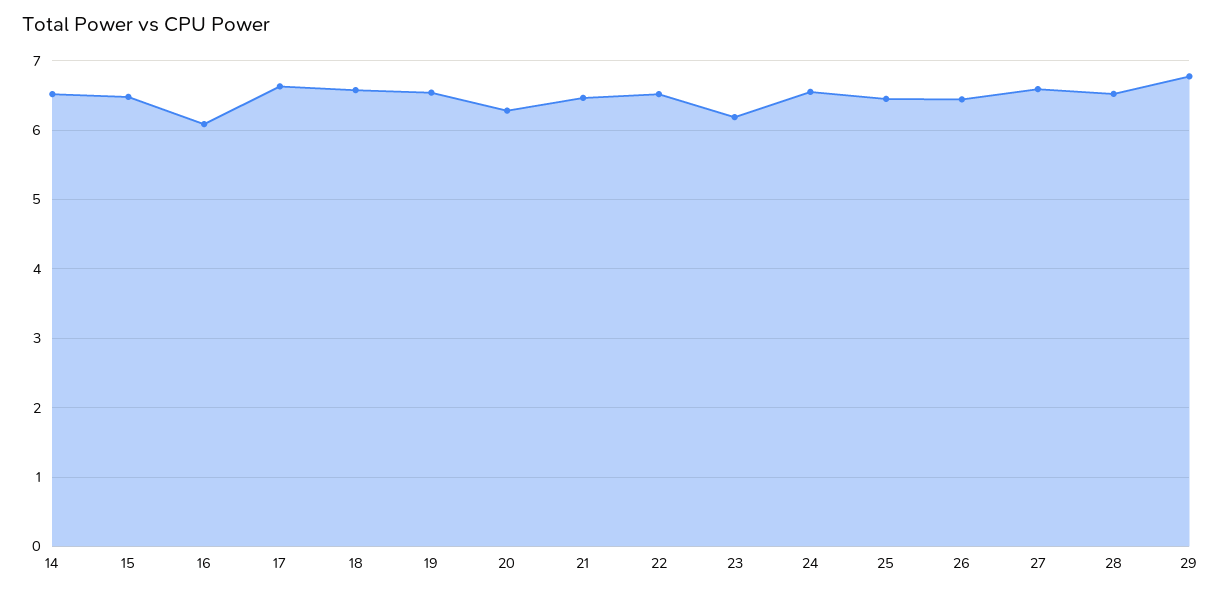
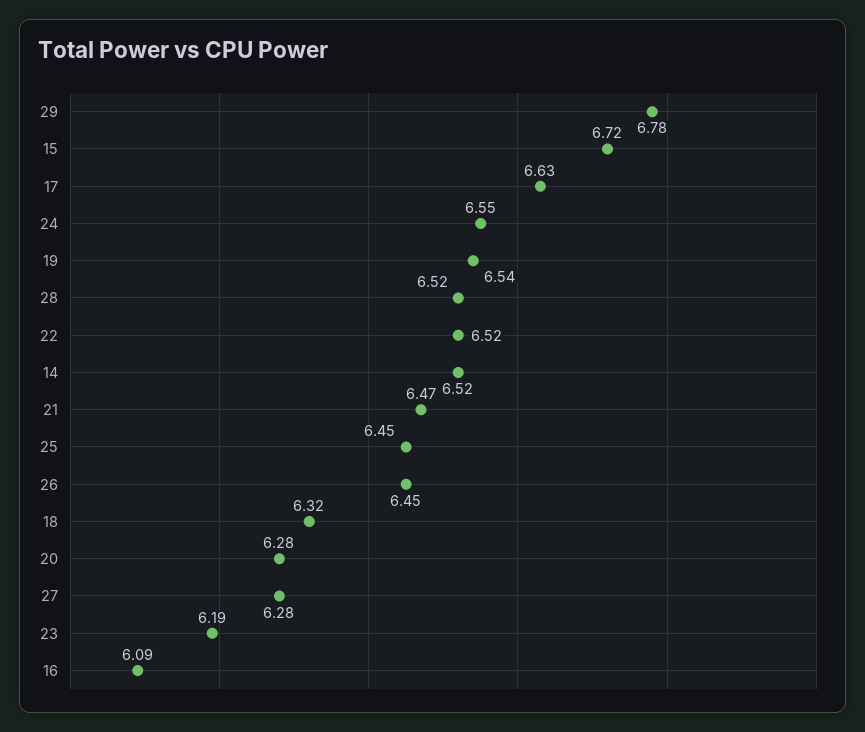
  {
    "14": 6.52,
-   "15": 6.5,
+   "15": 6.72,
    "16": 6.09,
    "17": 6.63,
-   "18": 6.6,
+   "18": 6.32,
    "19": 6.54,
    "20": 6.28,
    "21": 6.47,
    "22": 6.52,
    "23": 6.19,
    "24": 6.55,
    "25": 6.45,
    "26": 6.45,
-   "27": 6.6,
+   "27": 6.28,
    "28": 6.52,
    "29": 6.78
  }

